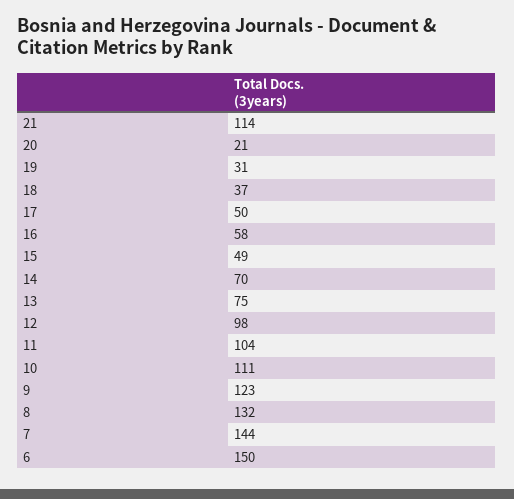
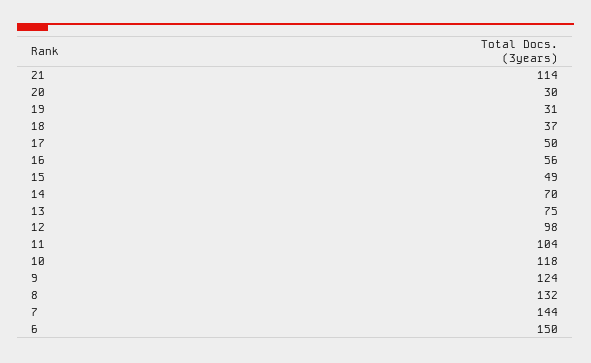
  {
    "21": 114,
-   "20": 21,
+   "20": 30,
    "19": 31,
    "18": 37,
    "17": 50,
-   "16": 58,
+   "16": 56,
    "15": 49,
    "14": 70,
    "13": 75,
    "12": 98,
    "11": 104,
-   "10": 111,
+   "10": 118,
-   "9": 123,
+   "9": 124,
    "8": 132,
    "7": 144,
    "6": 150
  }

